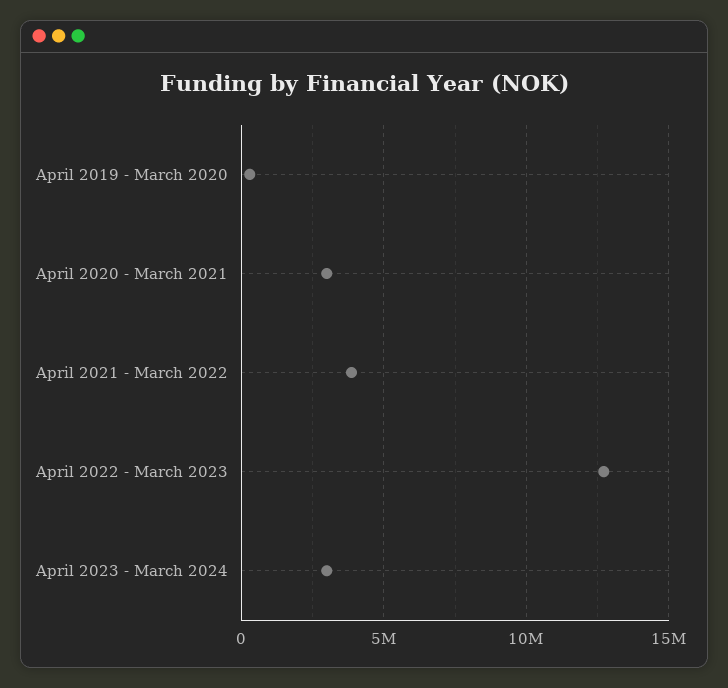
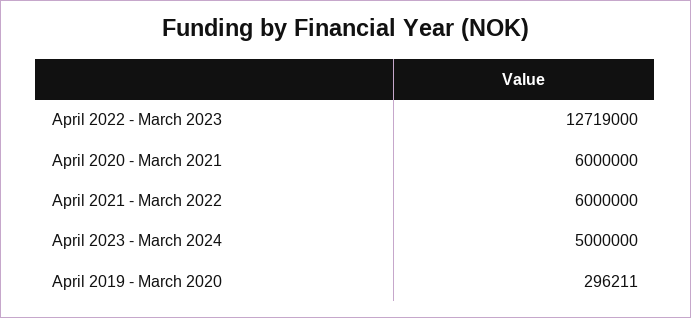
  {
    "April 2019 - March 2020": 296211,
-   "April 2020 - March 2021": 3000000,
+   "April 2020 - March 2021": 6000000,
-   "April 2021 - March 2022": 4000000,
+   "April 2021 - March 2022": 6000000,
    "April 2022 - March 2023": 12719000,
-   "April 2023 - March 2024": 3000000
+   "April 2023 - March 2024": 5000000
  }

